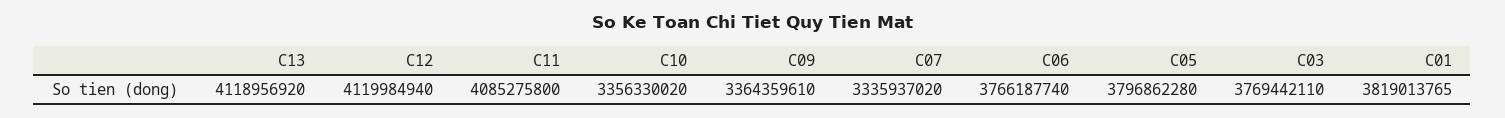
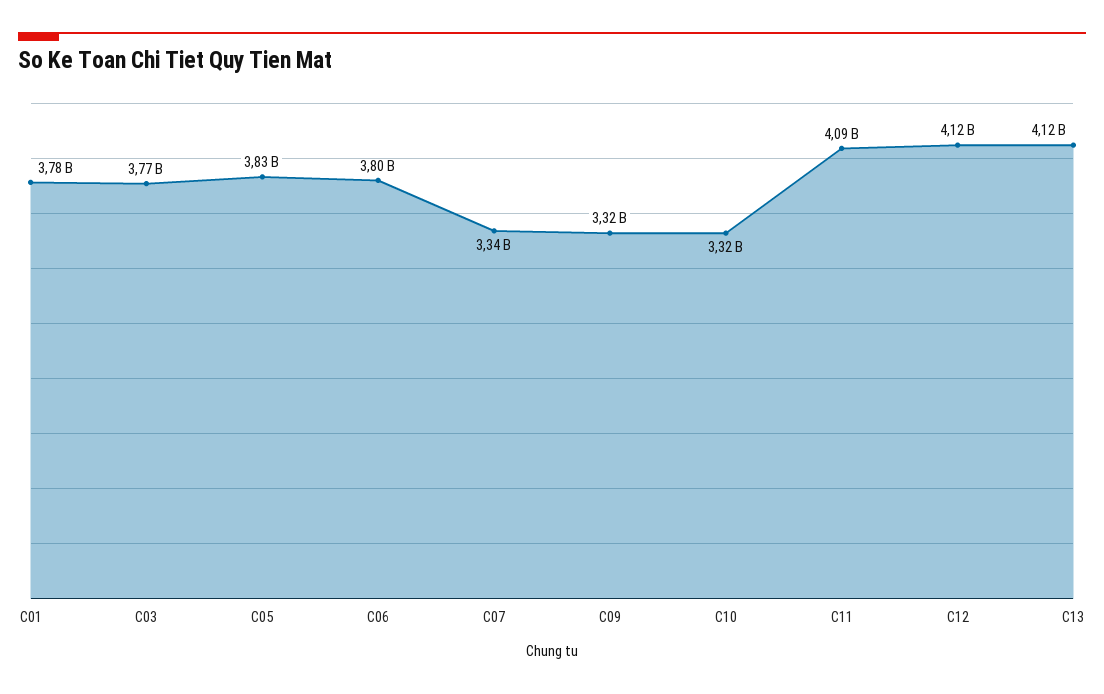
  {
    "C13": 4118956920,
    "C12": 4119984940,
    "C11": 4085275800,
-   "C10": 3356330020,
+   "C10": 3320000000,
-   "C09": 3364359610,
+   "C09": 3320000000,
    "C07": 3335937020,
-   "C06": 3766187740,
+   "C06": 3800000000,
-   "C05": 3796862280,
+   "C05": 3830000000,
    "C03": 3769442110,
-   "C01": 3819013765
+   "C01": 3780000000
  }

